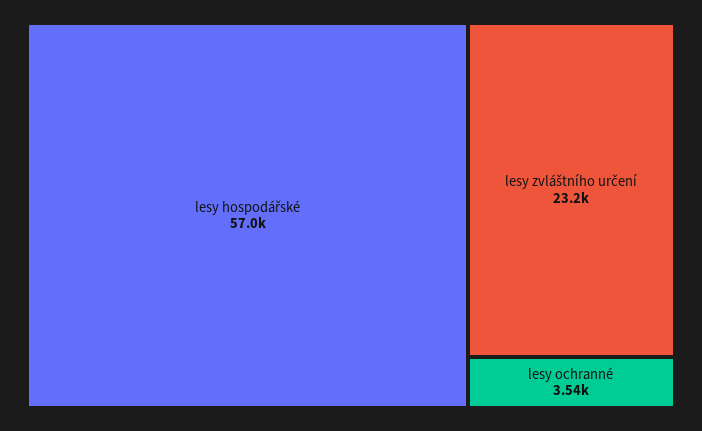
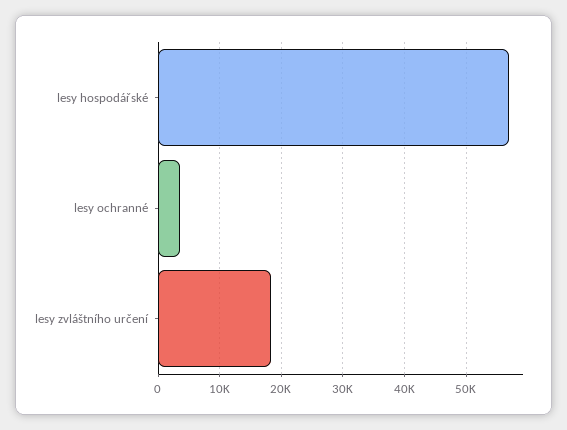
  {
    "lesy hospodářské": 57000,
-   "lesy zvláštního určení": 23200,
+   "lesy zvláštního určení": 18000,
    "lesy ochranné": 3540
  }

